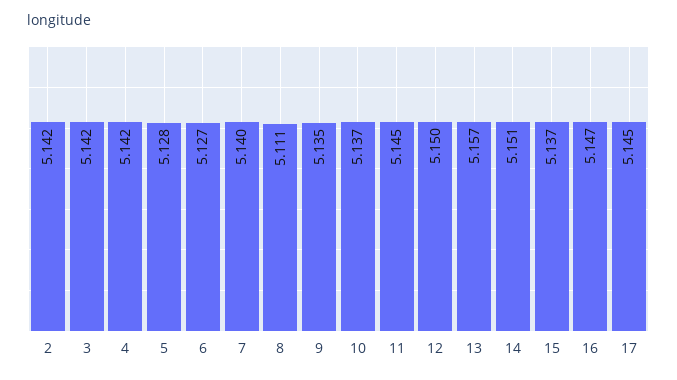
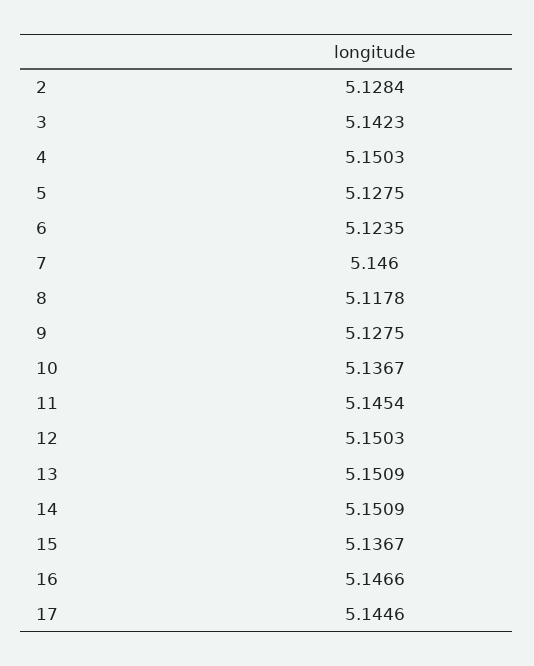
  {
-   "2": 5.142,
+   "2": 5.1284,
    "3": 5.1423,
-   "4": 5.142,
+   "4": 5.1503,
    "5": 5.1275,
-   "6": 5.127,
+   "6": 5.1235,
-   "7": 5.14,
+   "7": 5.146,
-   "8": 5.111,
+   "8": 5.1178,
-   "9": 5.135,
+   "9": 5.1275,
    "10": 5.1367,
    "11": 5.1454,
    "12": 5.1503,
-   "13": 5.157,
+   "13": 5.1509,
    "14": 5.1509,
    "15": 5.1367,
    "16": 5.1466,
    "17": 5.1446
  }

